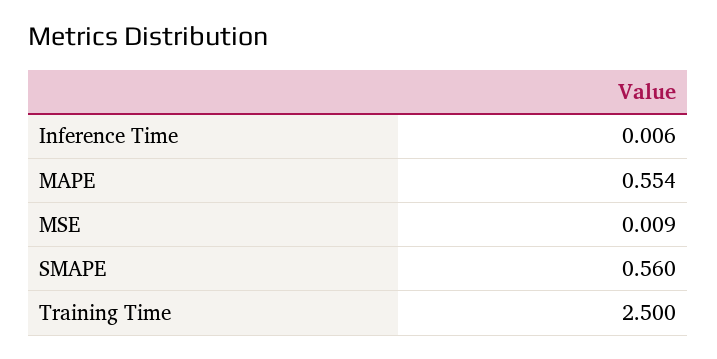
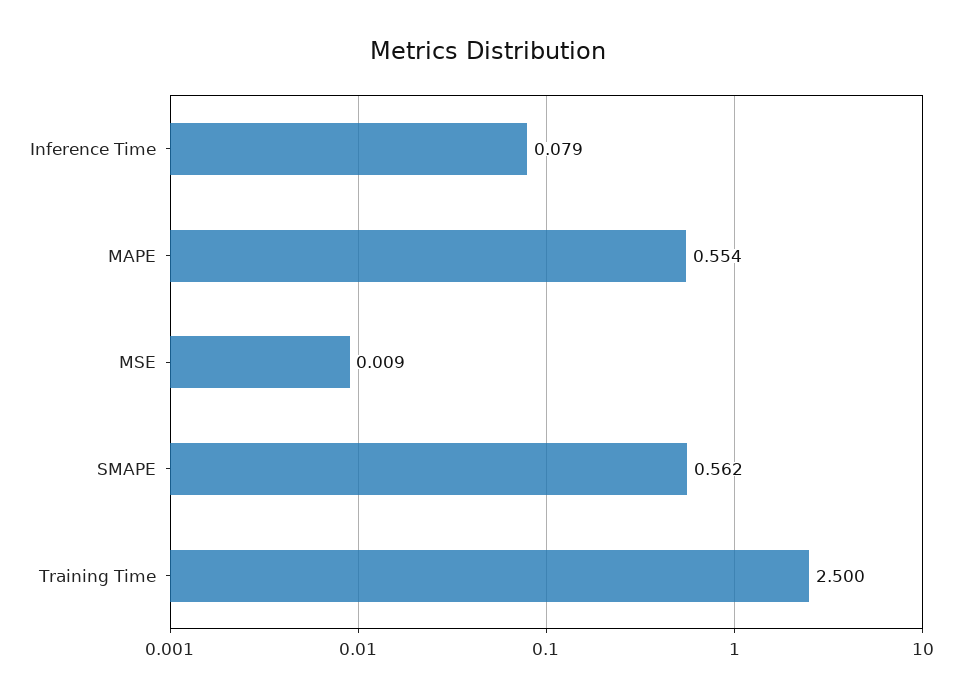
  {
-   "Inference Time": 0.006,
+   "Inference Time": 0.079,
    "MAPE": 0.554,
    "MSE": 0.009,
-   "SMAPE": 0.56,
+   "SMAPE": 0.562,
    "Training Time": 2.5
  }

